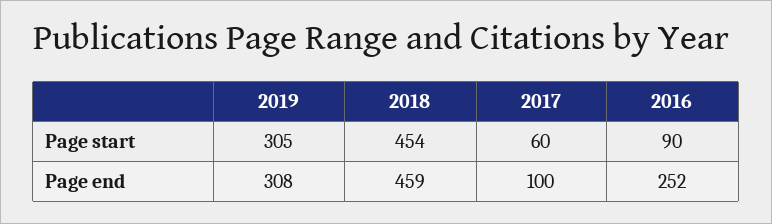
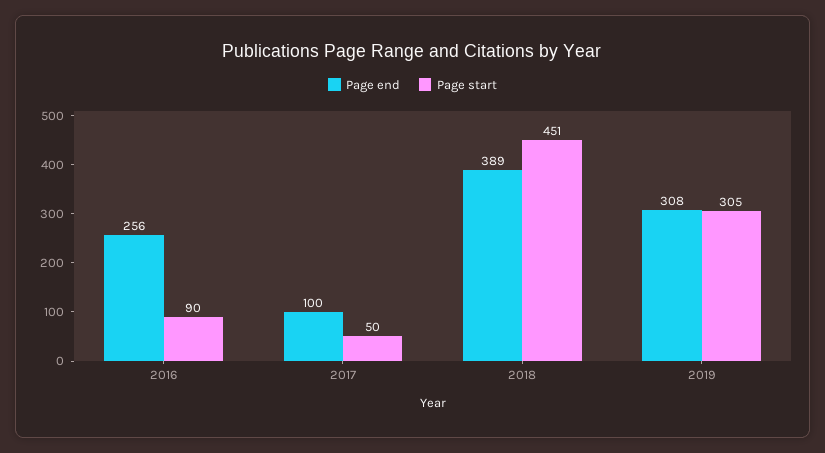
  {
    "Page start": {
      "2019": 305,
-     "2018": 454,
+     "2018": 451,
-     "2017": 60,
+     "2017": 50,
      "2016": 90
    },
    "Page end": {
      "2019": 308,
-     "2018": 459,
+     "2018": 389,
      "2017": 100,
-     "2016": 252
+     "2016": 256
    }
  }

